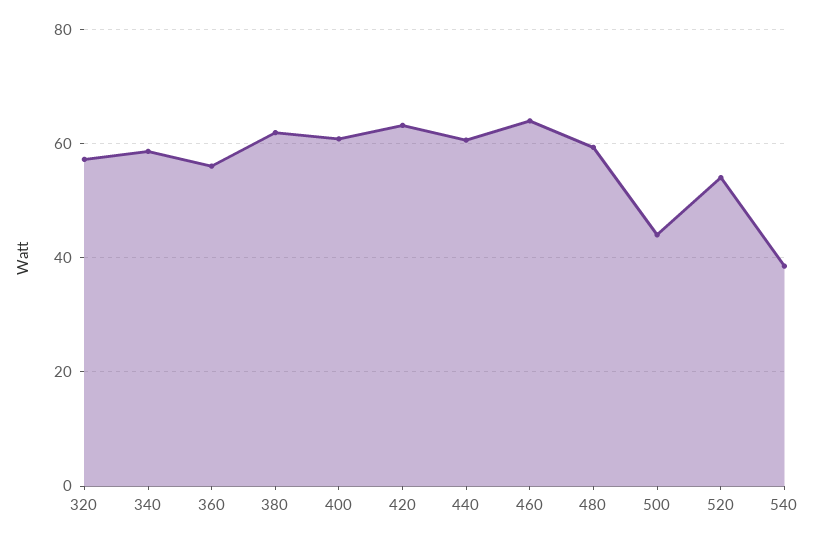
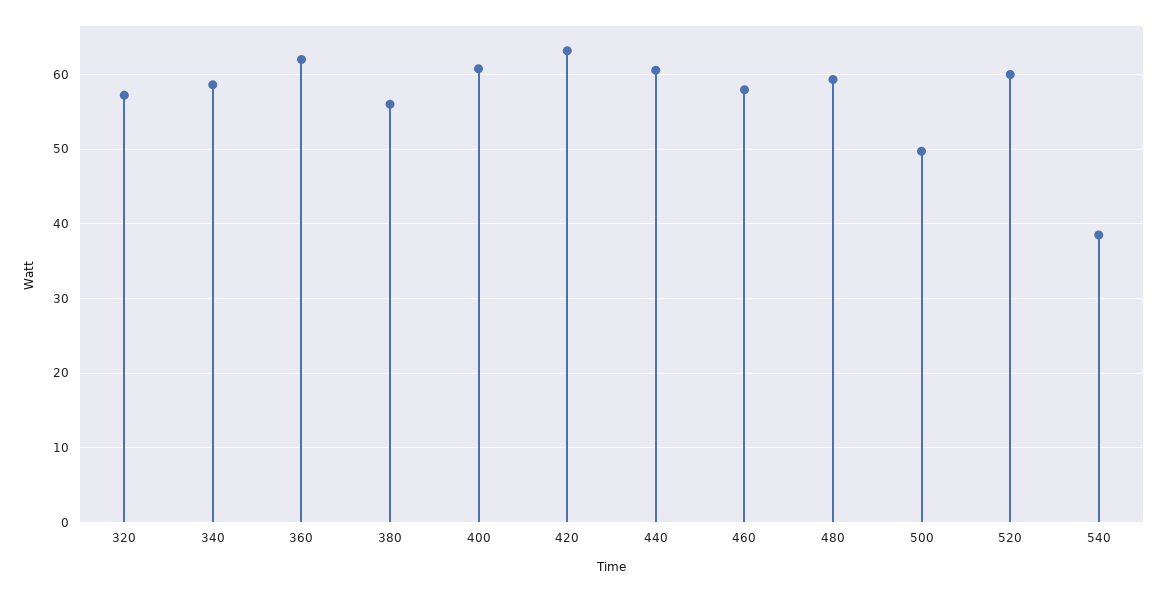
  {
    "320": 57,
    "340": 59,
-   "360": 56,
+   "360": 62,
-   "380": 62,
+   "380": 56,
    "400": 61,
    "420": 63,
    "440": 61,
-   "460": 64,
+   "460": 58,
    "480": 59,
-   "500": 44,
+   "500": 50,
-   "520": 54,
+   "520": 60,
    "540": 39
  }

